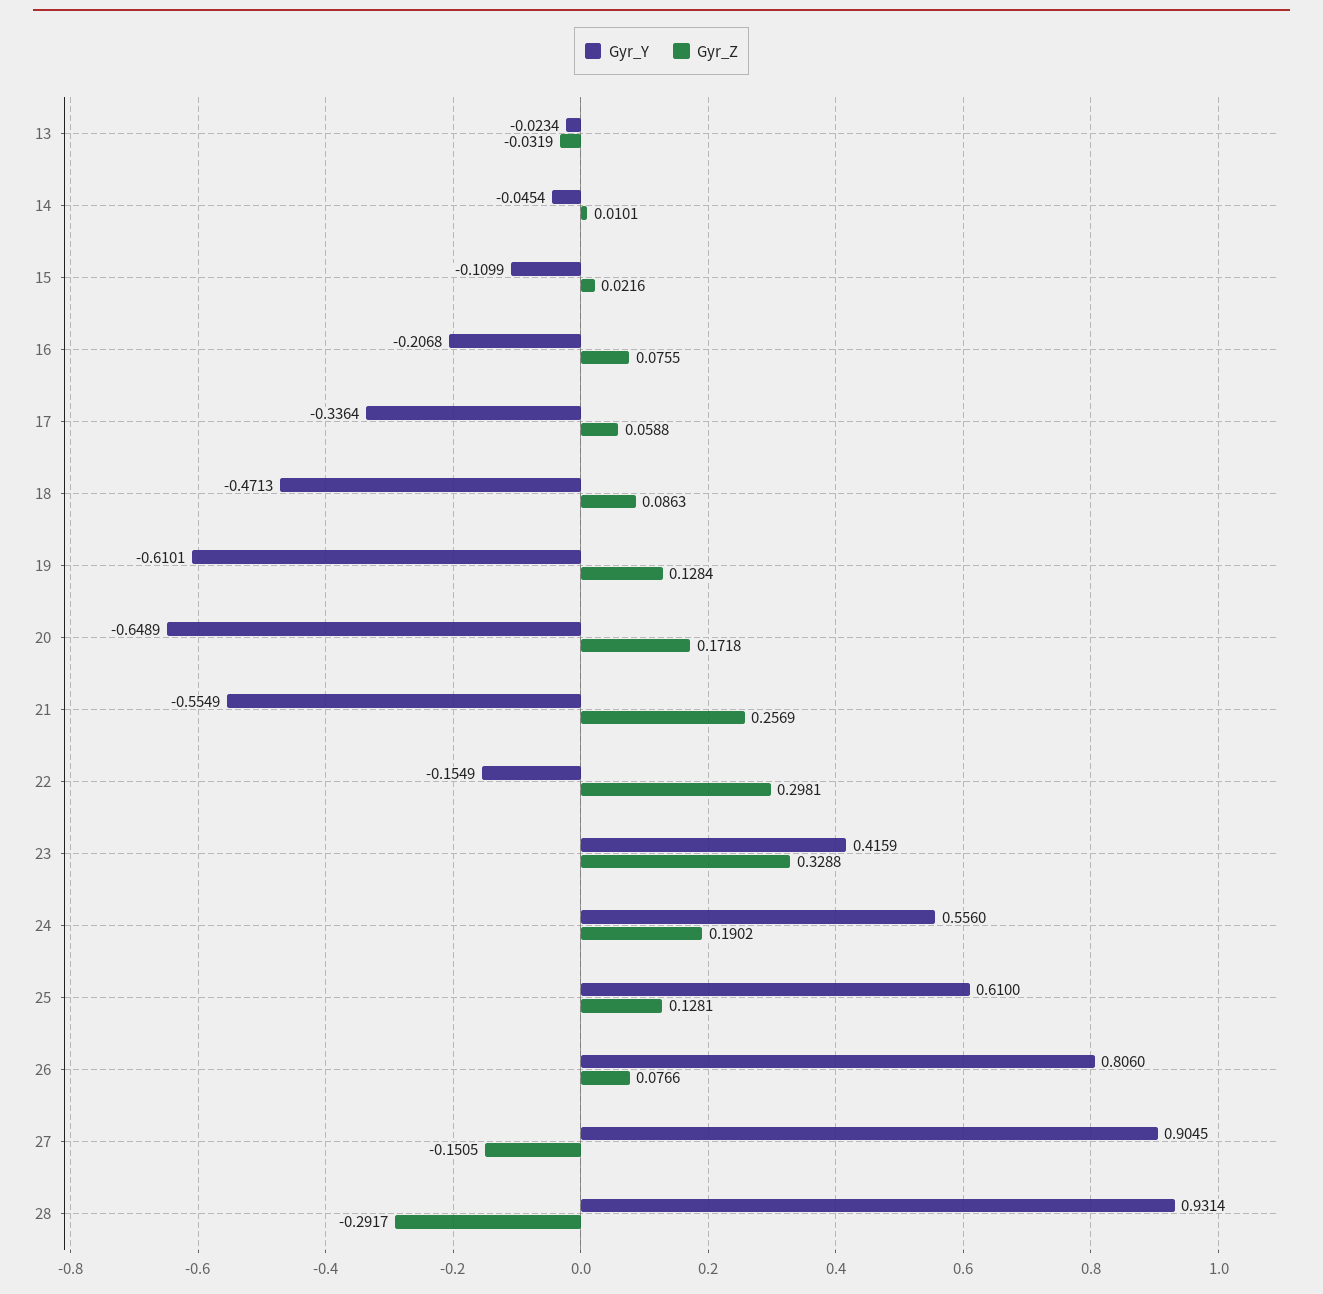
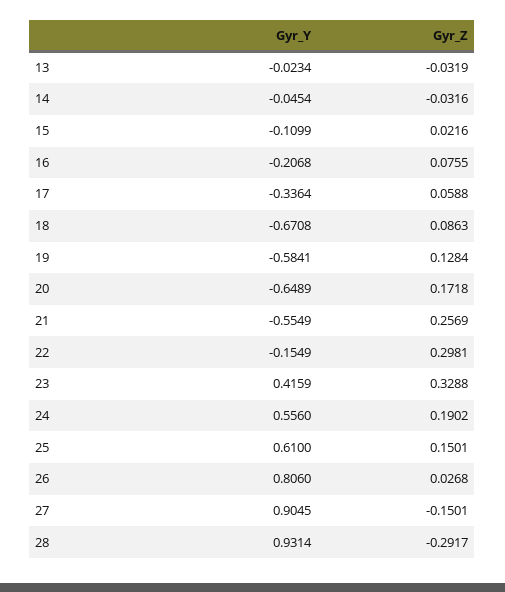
  {
    "Gyr_Y": {
      "13": -0.0234,
      "14": -0.0454,
      "15": -0.1099,
      "16": -0.2068,
      "17": -0.3364,
-     "18": -0.4713,
+     "18": -0.6708,
-     "19": -0.6101,
+     "19": -0.5841,
      "20": -0.6489,
      "21": -0.5549,
      "22": -0.1549,
      "23": 0.4159,
      "24": 0.556,
      "25": 0.61,
      "26": 0.806,
      "27": 0.9045,
      "28": 0.9314
    },
    "Gyr_Z": {
      "13": -0.0319,
-     "14": 0.0101,
+     "14": -0.0316,
      "15": 0.0216,
      "16": 0.0755,
      "17": 0.0588,
      "18": 0.0863,
      "19": 0.1284,
      "20": 0.1718,
      "21": 0.2569,
      "22": 0.2981,
      "23": 0.3288,
      "24": 0.1902,
-     "25": 0.1281,
+     "25": 0.1501,
-     "26": 0.0766,
+     "26": 0.0268,
-     "27": -0.1505,
+     "27": -0.1501,
      "28": -0.2917
    }
  }

